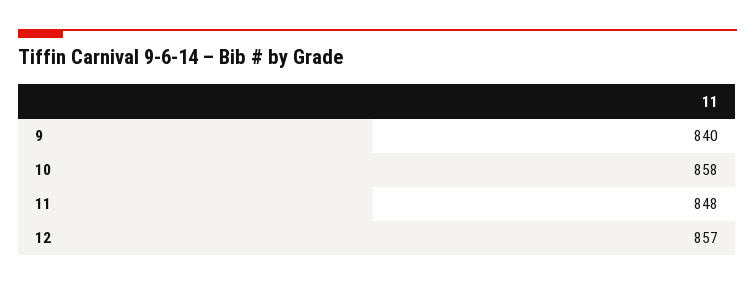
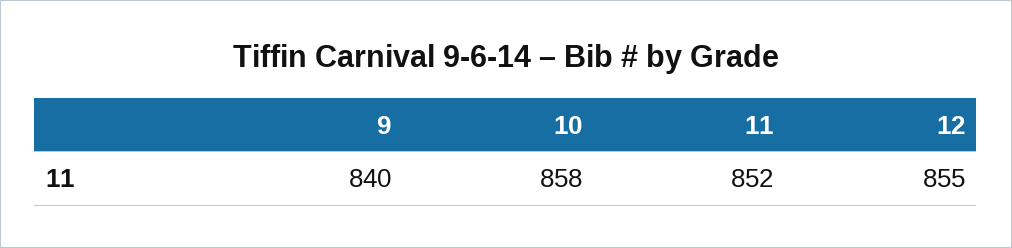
  {
    "9": 840,
    "10": 858,
-   "11": 848,
+   "11": 852,
-   "12": 857
+   "12": 855
  }

